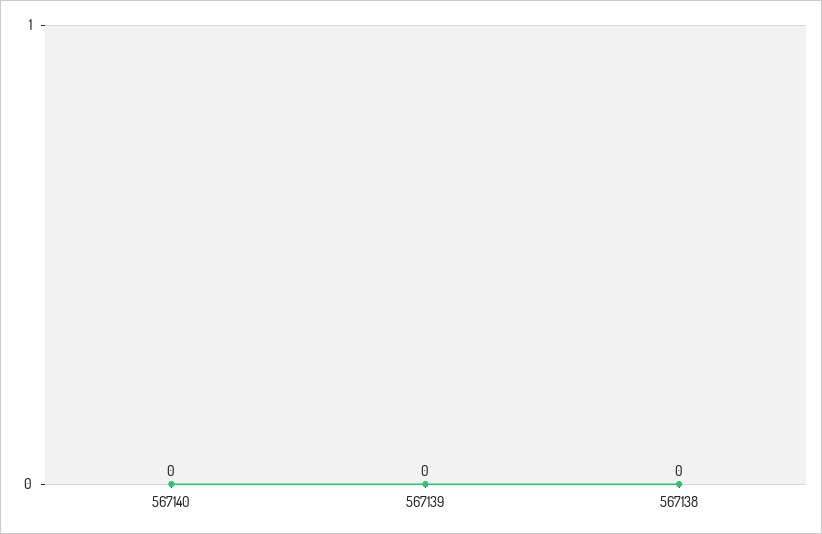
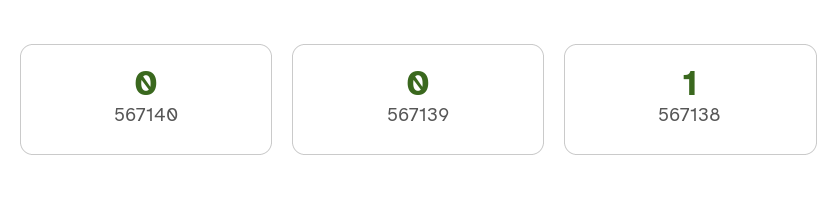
  {
    "567140": 0,
    "567139": 0,
-   "567138": 0
+   "567138": 1
  }

